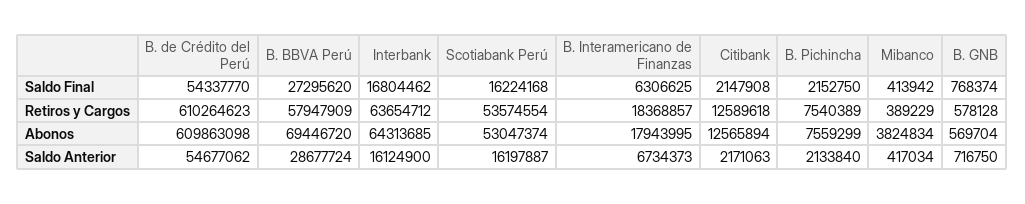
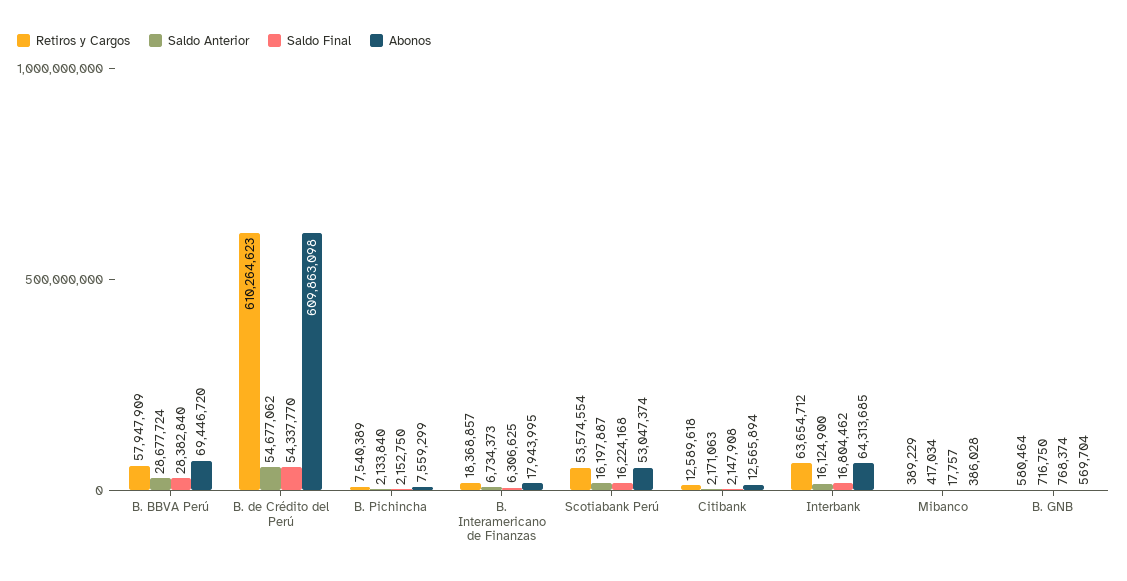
  {
    "Saldo Final": {
      "B. de Crédito del Perú": 54337770,
-     "B. BBVA Perú": 27295620,
+     "B. BBVA Perú": 28382840,
      "Interbank": 16804462,
      "Scotiabank Perú": 16224168,
      "B. Interamericano de Finanzas": 6306625,
      "Citibank": 2147908,
      "B. Pichincha": 2152750,
-     "Mibanco": 413942,
+     "Mibanco": 17757,
      "B. GNB": 768374
    },
    "Retiros y Cargos": {
      "B. de Crédito del Perú": 610264623,
      "B. BBVA Perú": 57947909,
      "Interbank": 63654712,
      "Scotiabank Perú": 53574554,
      "B. Interamericano de Finanzas": 18368857,
      "Citibank": 12589618,
      "B. Pichincha": 7540389,
      "Mibanco": 389229,
-     "B. GNB": 578128
+     "B. GNB": 580464
    },
    "Abonos": {
      "B. de Crédito del Perú": 609863098,
      "B. BBVA Perú": 69446720,
      "Interbank": 64313685,
      "Scotiabank Perú": 53047374,
      "B. Interamericano de Finanzas": 17943995,
      "Citibank": 12565894,
      "B. Pichincha": 7559299,
-     "Mibanco": 3824834,
+     "Mibanco": 386028,
      "B. GNB": 569704
    },
    "Saldo Anterior": {
      "B. de Crédito del Perú": 54677062,
      "B. BBVA Perú": 28677724,
      "Interbank": 16124900,
      "Scotiabank Perú": 16197887,
      "B. Interamericano de Finanzas": 6734373,
      "Citibank": 2171063,
      "B. Pichincha": 2133840,
      "Mibanco": 417034,
      "B. GNB": 716750
    }
  }

